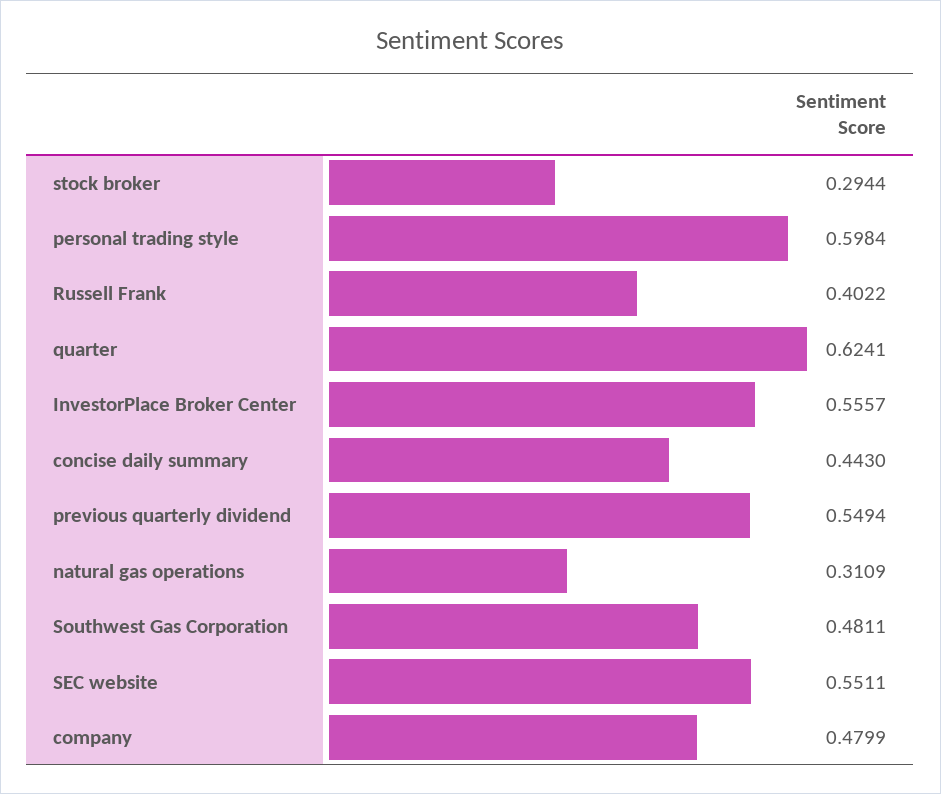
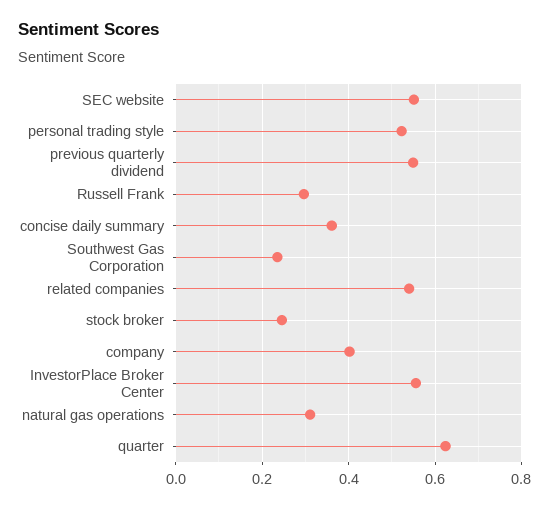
  {
-   "stock broker": 0.2944,
+   "stock broker": 0.24,
-   "personal trading style": 0.5984,
+   "personal trading style": 0.52,
-   "Russell Frank": 0.4022,
+   "Russell Frank": 0.3,
    "quarter": 0.6241,
    "InvestorPlace Broker Center": 0.5557,
-   "concise daily summary": 0.443,
+   "concise daily summary": 0.36,
    "previous quarterly dividend": 0.5494,
    "natural gas operations": 0.3109,
-   "Southwest Gas Corporation": 0.4811,
+   "Southwest Gas Corporation": 0.24,
    "SEC website": 0.5511,
-   "company": 0.4799
+   "company": 0.4,
+   "related companies": 0.54
  }

